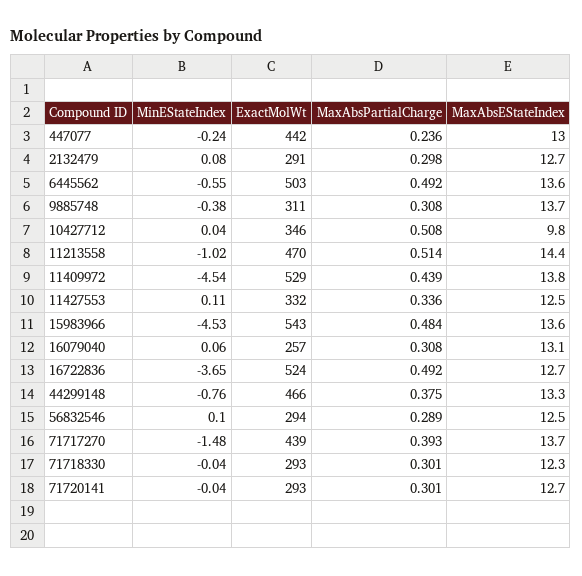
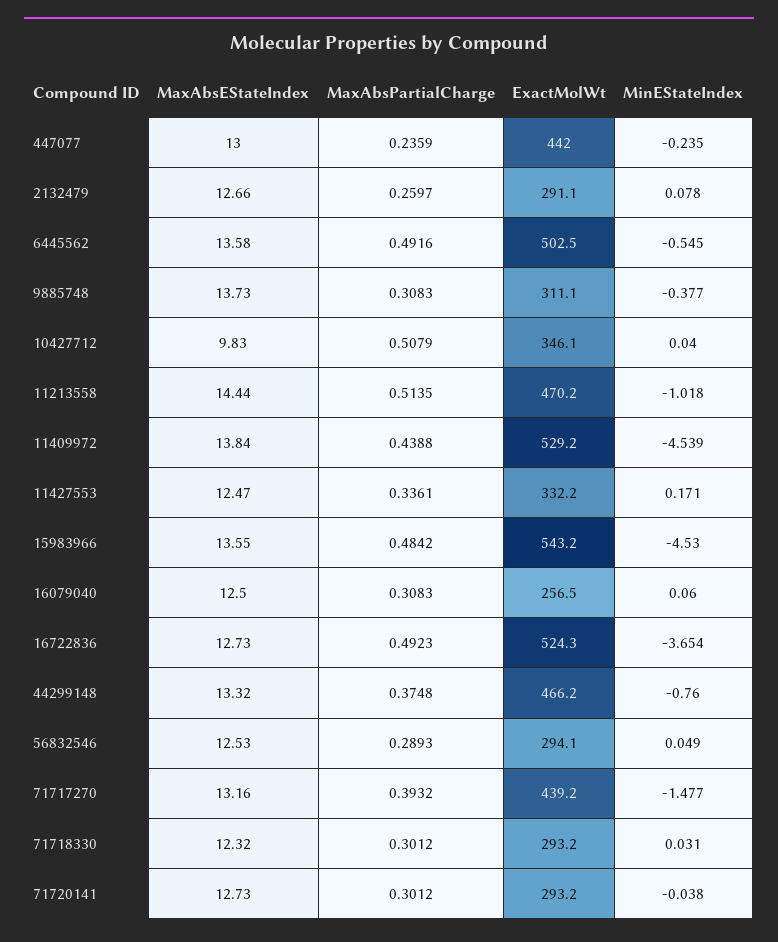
  {
    "MinEStateIndex": {
      "447077": -0.235,
      "2132479": 0.078,
      "6445562": -0.545,
      "9885748": -0.377,
      "10427712": 0.04,
      "11213558": -1.018,
      "11409972": -4.539,
-     "11427553": 0.11,
+     "11427553": 0.171,
      "15983966": -4.53,
      "16079040": 0.06,
      "16722836": -3.654,
      "44299148": -0.76,
-     "56832546": 0.1,
+     "56832546": 0.049,
      "71717270": -1.477,
-     "71718330": -0.04,
+     "71718330": 0.031,
      "71720141": -0.038
    },
    "ExactMolWt": {
      "447077": 442,
      "2132479": 291.1,
      "6445562": 502.5,
      "9885748": 311.1,
      "10427712": 346.1,
      "11213558": 470.2,
      "11409972": 529.2,
      "11427553": 332.2,
      "15983966": 543.2,
      "16079040": 256.5,
      "16722836": 524.3,
      "44299148": 466.2,
      "56832546": 294.1,
      "71717270": 439.2,
      "71718330": 293.2,
      "71720141": 293.2
    },
    "MaxAbsPartialCharge": {
      "447077": 0.2359,
-     "2132479": 0.298,
+     "2132479": 0.2597,
      "6445562": 0.4916,
      "9885748": 0.3083,
      "10427712": 0.5079,
      "11213558": 0.5135,
      "11409972": 0.4388,
      "11427553": 0.3361,
      "15983966": 0.4842,
      "16079040": 0.3083,
      "16722836": 0.4923,
      "44299148": 0.3748,
      "56832546": 0.2893,
      "71717270": 0.3932,
      "71718330": 0.3012,
      "71720141": 0.3012
    },
    "MaxAbsEStateIndex": {
      "447077": 13,
      "2132479": 12.66,
      "6445562": 13.58,
      "9885748": 13.73,
      "10427712": 9.83,
      "11213558": 14.44,
      "11409972": 13.84,
      "11427553": 12.47,
      "15983966": 13.55,
-     "16079040": 13.1,
+     "16079040": 12.5,
      "16722836": 12.73,
      "44299148": 13.32,
      "56832546": 12.53,
-     "71717270": 13.7,
+     "71717270": 13.16,
      "71718330": 12.32,
      "71720141": 12.73
    }
  }

